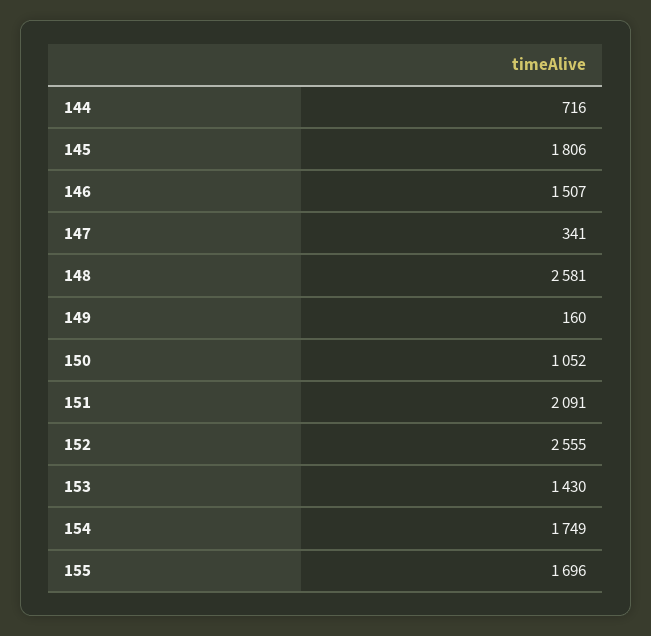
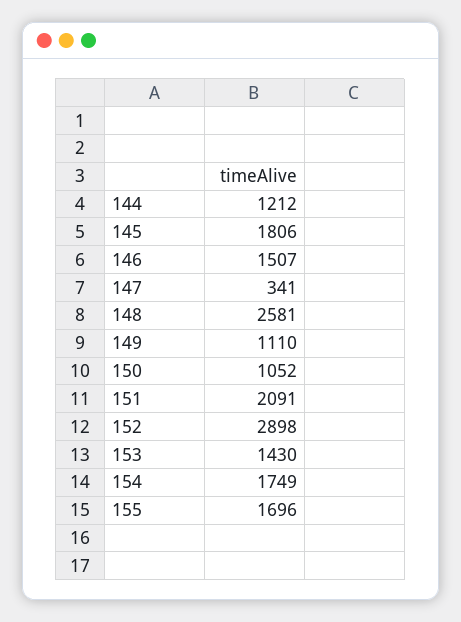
  {
-   "144": 716,
+   "144": 1212,
    "145": 1806,
    "146": 1507,
    "147": 341,
    "148": 2581,
-   "149": 160,
+   "149": 1110,
    "150": 1052,
    "151": 2091,
-   "152": 2555,
+   "152": 2898,
    "153": 1430,
    "154": 1749,
    "155": 1696
  }

